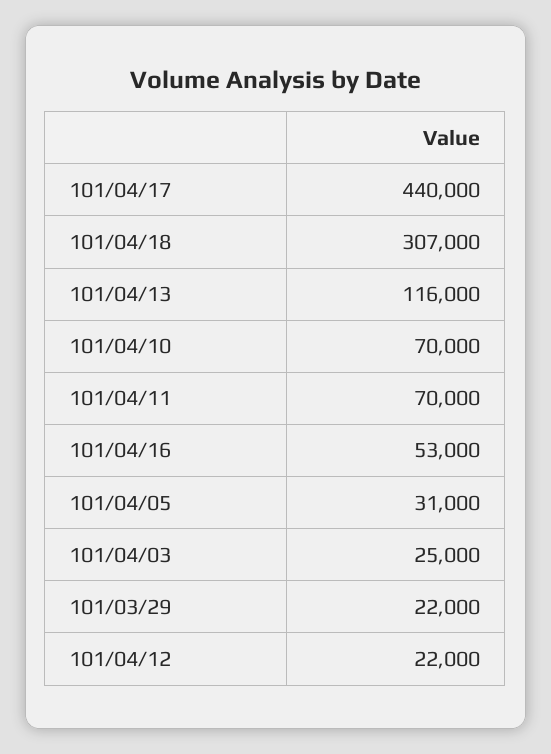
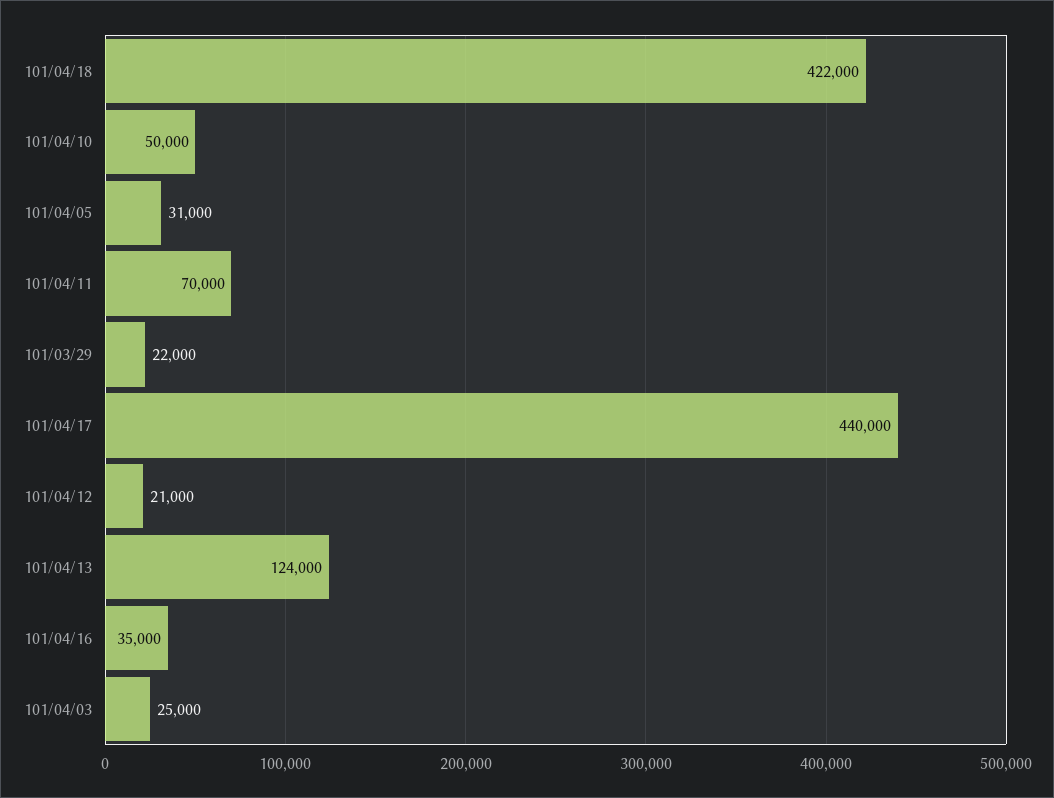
  {
    "101/04/17": 440000,
-   "101/04/18": 307000,
+   "101/04/18": 422000,
-   "101/04/13": 116000,
+   "101/04/13": 124000,
-   "101/04/10": 70000,
+   "101/04/10": 50000,
    "101/04/11": 70000,
-   "101/04/16": 53000,
+   "101/04/16": 35000,
    "101/04/05": 31000,
    "101/04/03": 25000,
    "101/03/29": 22000,
-   "101/04/12": 22000
+   "101/04/12": 21000
  }

